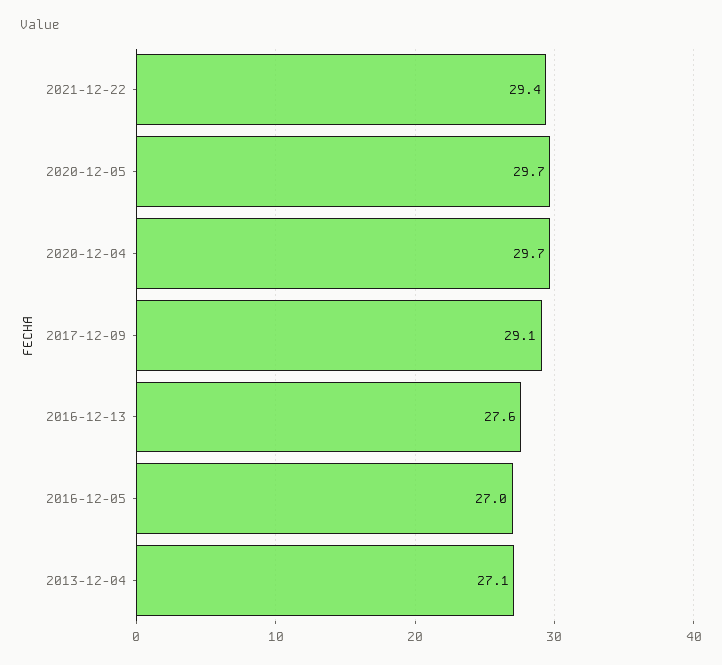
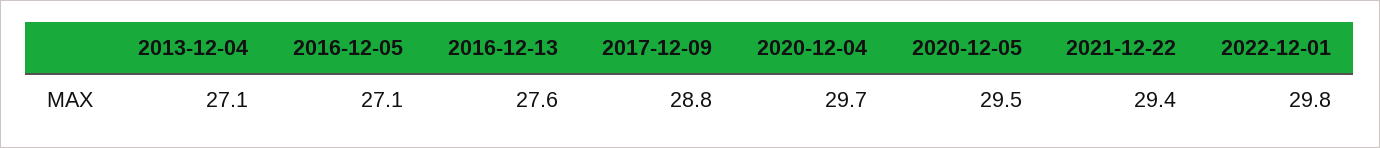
  {
    "2021-12-22": 29.4,
-   "2020-12-05": 29.7,
+   "2020-12-05": 29.5,
    "2020-12-04": 29.7,
-   "2017-12-09": 29.1,
+   "2017-12-09": 28.8,
    "2016-12-13": 27.6,
-   "2016-12-05": 27,
+   "2016-12-05": 27.1,
-   "2013-12-04": 27.1
+   "2013-12-04": 27.1,
+   "2022-12-01": 29.8
  }

